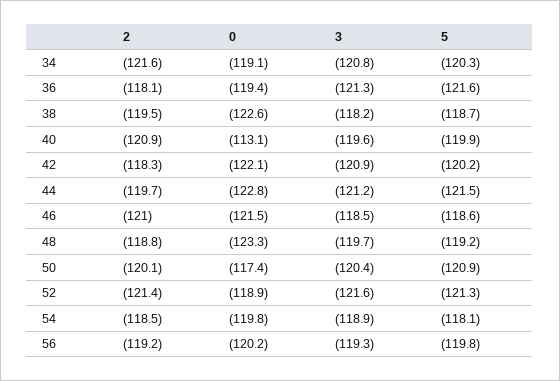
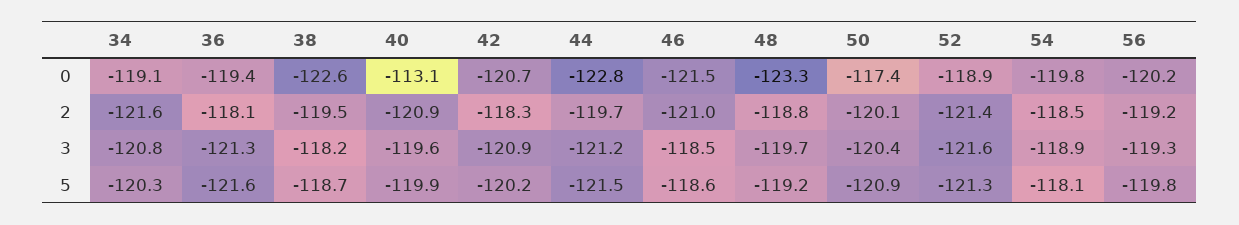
  {
    "2": {
      "34": -121.6,
      "36": -118.1,
      "38": -119.5,
      "40": -120.9,
      "42": -118.3,
      "44": -119.7,
      "46": -121,
      "48": -118.8,
      "50": -120.1,
      "52": -121.4,
      "54": -118.5,
      "56": -119.2
    },
    "0": {
      "34": -119.1,
      "36": -119.4,
      "38": -122.6,
      "40": -113.1,
-     "42": -122.1,
+     "42": -120.7,
      "44": -122.8,
      "46": -121.5,
      "48": -123.3,
      "50": -117.4,
      "52": -118.9,
      "54": -119.8,
      "56": -120.2
    },
    "3": {
      "34": -120.8,
      "36": -121.3,
      "38": -118.2,
      "40": -119.6,
      "42": -120.9,
      "44": -121.2,
      "46": -118.5,
      "48": -119.7,
      "50": -120.4,
      "52": -121.6,
      "54": -118.9,
      "56": -119.3
    },
    "5": {
      "34": -120.3,
      "36": -121.6,
      "38": -118.7,
      "40": -119.9,
      "42": -120.2,
      "44": -121.5,
      "46": -118.6,
      "48": -119.2,
      "50": -120.9,
      "52": -121.3,
      "54": -118.1,
      "56": -119.8
    }
  }

